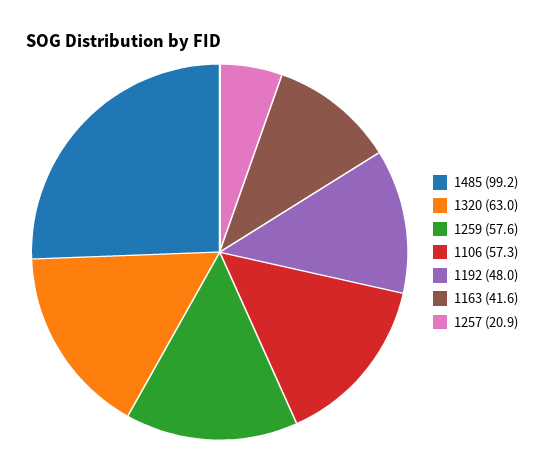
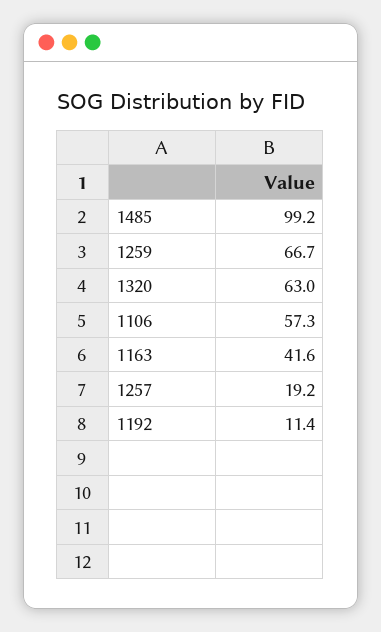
  {
    "1485": 99.2,
    "1320": 63,
-   "1259": 57.6,
+   "1259": 66.7,
    "1106": 57.3,
-   "1192": 48,
+   "1192": 11.4,
    "1163": 41.6,
-   "1257": 20.9
+   "1257": 19.2
  }

